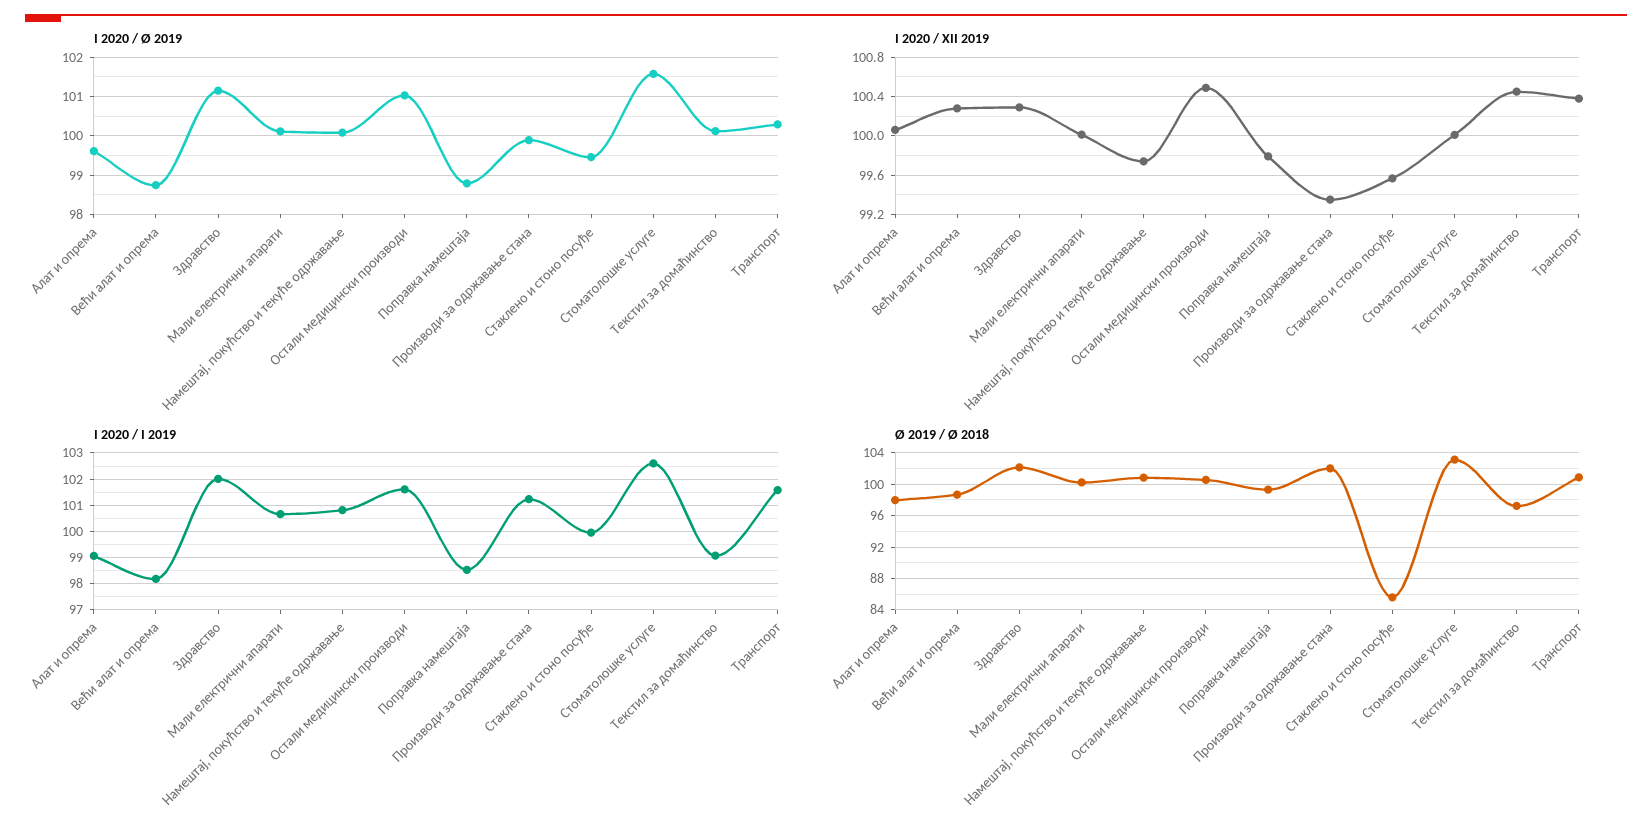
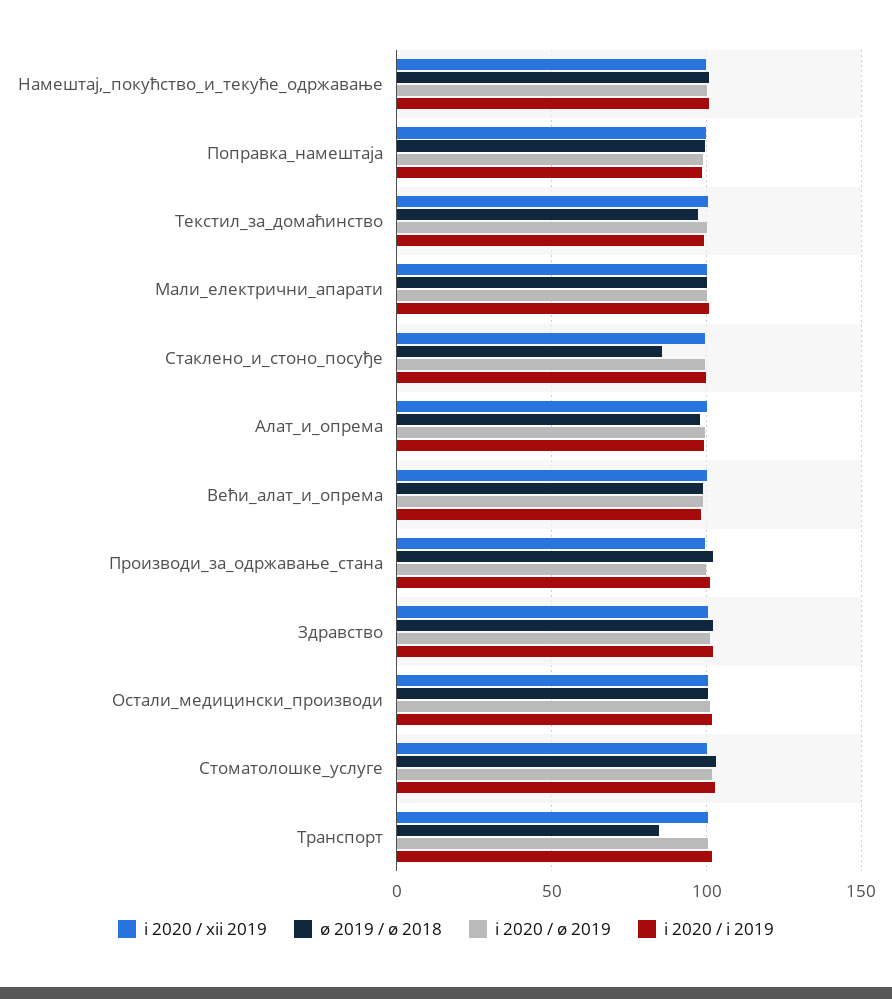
  {
    "I 2020 / Ø 2019": {
      "Алат и опрема": 99.6,
      "Већи алат и опрема": 98.8,
      "Здравство": 101.2,
      "Мали електрични апарати": 100.2,
      "Намештај, покућство и текуће одржавање": 100,
      "Остали медицински производи": 101,
      "Поправка намештаја": 98.8,
      "Производи за одржавање стана": 99.8,
      "Стаклено и стоно посуђе": 99.4,
      "Стоматолошке услуге": 101.6,
      "Текстил за домаћинство": 100.2,
      "Транспорт": 100.2
    },
    "I 2020 / XII 2019": {
      "Алат и опрема": 100.1,
      "Већи алат и опрема": 100.3,
      "Здравство": 100.3,
      "Мали електрични апарати": 100,
      "Намештај, покућство и текуће одржавање": 99.7,
      "Остали медицински производи": 100.5,
      "Поправка намештаја": 99.8,
      "Производи за одржавање стана": 99.4,
      "Стаклено и стоно посуђе": 99.6,
      "Стоматолошке услуге": 100,
      "Текстил за домаћинство": 100.5,
      "Транспорт": 100.4
    },
    "I 2020 / I 2019": {
      "Алат и опрема": 99,
      "Већи алат и опрема": 98.25,
      "Здравство": 102,
      "Мали електрични апарати": 100.75,
      "Намештај, покућство и текуће одржавање": 100.75,
      "Остали медицински производи": 101.5,
      "Поправка намештаја": 98.5,
      "Производи за одржавање стана": 101.25,
      "Стаклено и стоно посуђе": 100,
      "Стоматолошке услуге": 102.5,
      "Текстил за домаћинство": 99,
      "Транспорт": 101.5
    },
    "Ø 2019 / Ø 2018": {
      "Алат и опрема": 98,
      "Већи алат и опрема": 99,
      "Здравство": 102,
      "Мали електрични апарати": 100,
      "Намештај, покућство и текуће одржавање": 101,
      "Остали медицински производи": 101,
      "Поправка намештаја": 99,
      "Производи за одржавање стана": 102,
      "Стаклено и стоно посуђе": 86,
      "Стоматолошке услуге": 103,
      "Текстил за домаћинство": 97,
-     "Транспорт": 101
+     "Транспорт": 85
    }
  }

